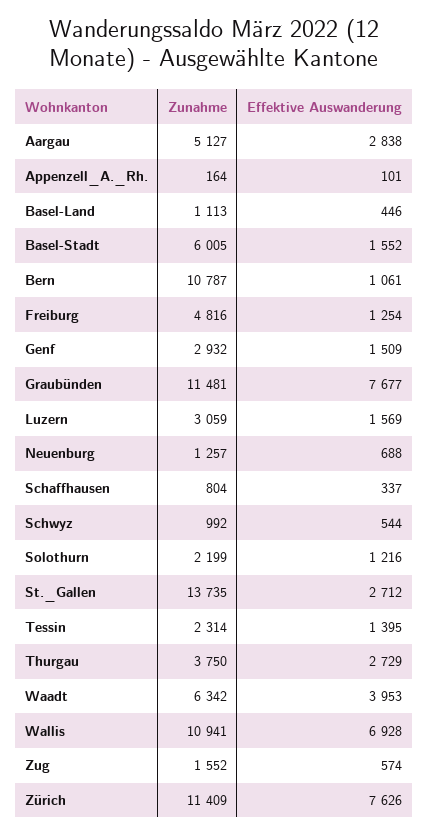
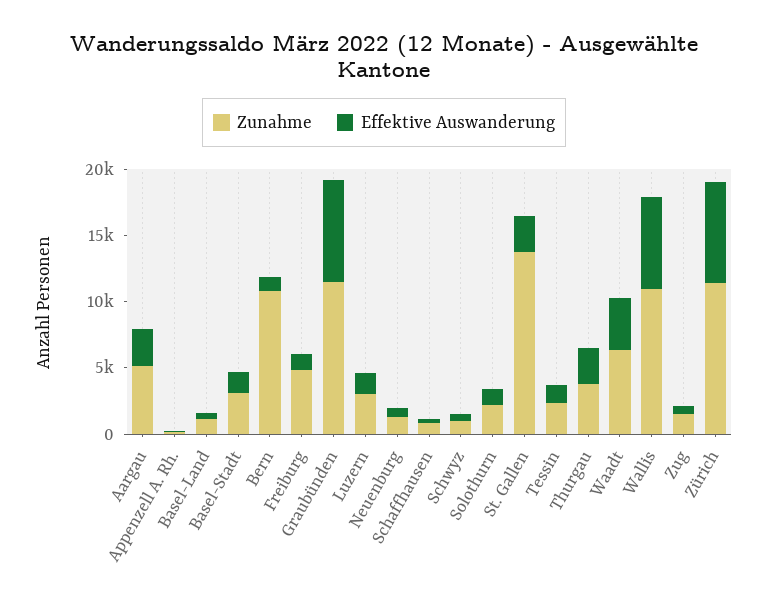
  {
    "Zunahme": {
      "Aargau": 5127,
      "Appenzell_A._Rh.": 164,
      "Basel-Land": 1113,
-     "Basel-Stadt": 6005,
+     "Basel-Stadt": 3000,
      "Bern": 10787,
      "Freiburg": 4816,
-     "Genf": 2932,
      "Graubünden": 11481,
      "Luzern": 3059,
      "Neuenburg": 1257,
      "Schaffhausen": 804,
      "Schwyz": 992,
      "Solothurn": 2199,
      "St._Gallen": 13735,
      "Tessin": 2314,
      "Thurgau": 3750,
      "Waadt": 6342,
      "Wallis": 10941,
      "Zug": 1552,
      "Zürich": 11409
    },
    "Effektive Auswanderung": {
      "Aargau": 2838,
      "Appenzell_A._Rh.": 101,
      "Basel-Land": 446,
      "Basel-Stadt": 1552,
      "Bern": 1061,
      "Freiburg": 1254,
-     "Genf": 1509,
      "Graubünden": 7677,
      "Luzern": 1569,
      "Neuenburg": 688,
      "Schaffhausen": 337,
      "Schwyz": 544,
      "Solothurn": 1216,
      "St._Gallen": 2712,
      "Tessin": 1395,
      "Thurgau": 2729,
      "Waadt": 3953,
      "Wallis": 6928,
      "Zug": 574,
      "Zürich": 7626
    }
  }

